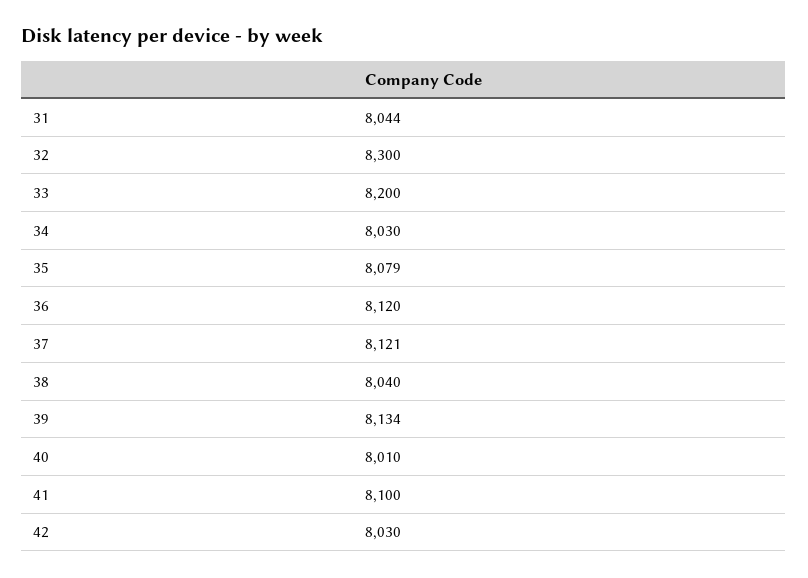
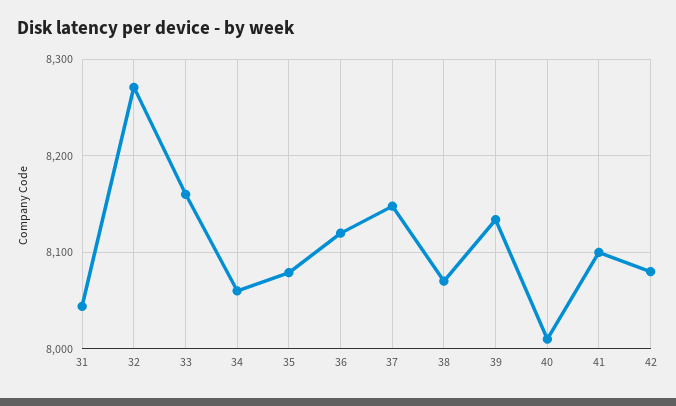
  {
    "31": 8044,
-   "32": 8300,
+   "32": 8270,
-   "33": 8200,
+   "33": 8160,
-   "34": 8030,
+   "34": 8060,
    "35": 8079,
    "36": 8120,
-   "37": 8121,
+   "37": 8150,
-   "38": 8040,
+   "38": 8070,
    "39": 8134,
    "40": 8010,
    "41": 8100,
-   "42": 8030
+   "42": 8080
  }

